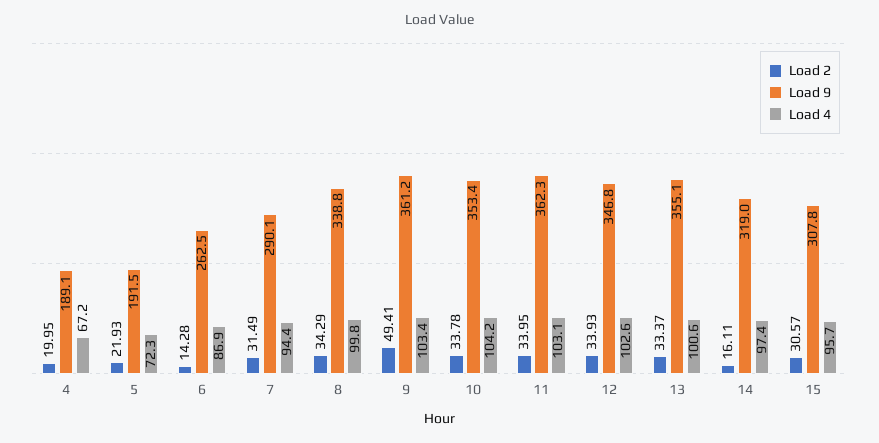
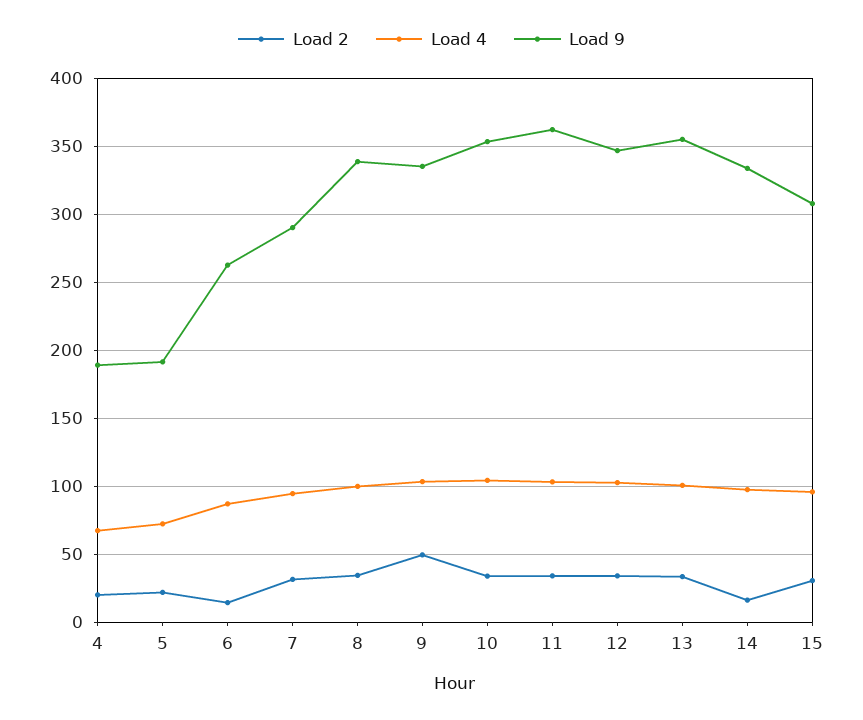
  {
    "Load 2": {
      "4": 19.95,
      "5": 21.93,
      "6": 14.28,
      "7": 31.49,
      "8": 34.29,
      "9": 49.41,
      "10": 33.78,
      "11": 33.95,
      "12": 33.93,
      "13": 33.37,
      "14": 16.11,
      "15": 30.57
    },
    "Load 9": {
      "4": 189.1,
      "5": 191.5,
      "6": 262.5,
      "7": 290.1,
      "8": 338.8,
-     "9": 361.2,
+     "9": 335,
      "10": 353.4,
      "11": 362.3,
      "12": 346.8,
      "13": 355.1,
-     "14": 319,
+     "14": 335,
      "15": 307.8
    },
    "Load 4": {
      "4": 67.2,
      "5": 72.3,
      "6": 86.9,
      "7": 94.4,
      "8": 99.8,
      "9": 103.4,
      "10": 104.2,
      "11": 103.1,
      "12": 102.6,
      "13": 100.6,
      "14": 97.4,
      "15": 95.7
    }
  }

